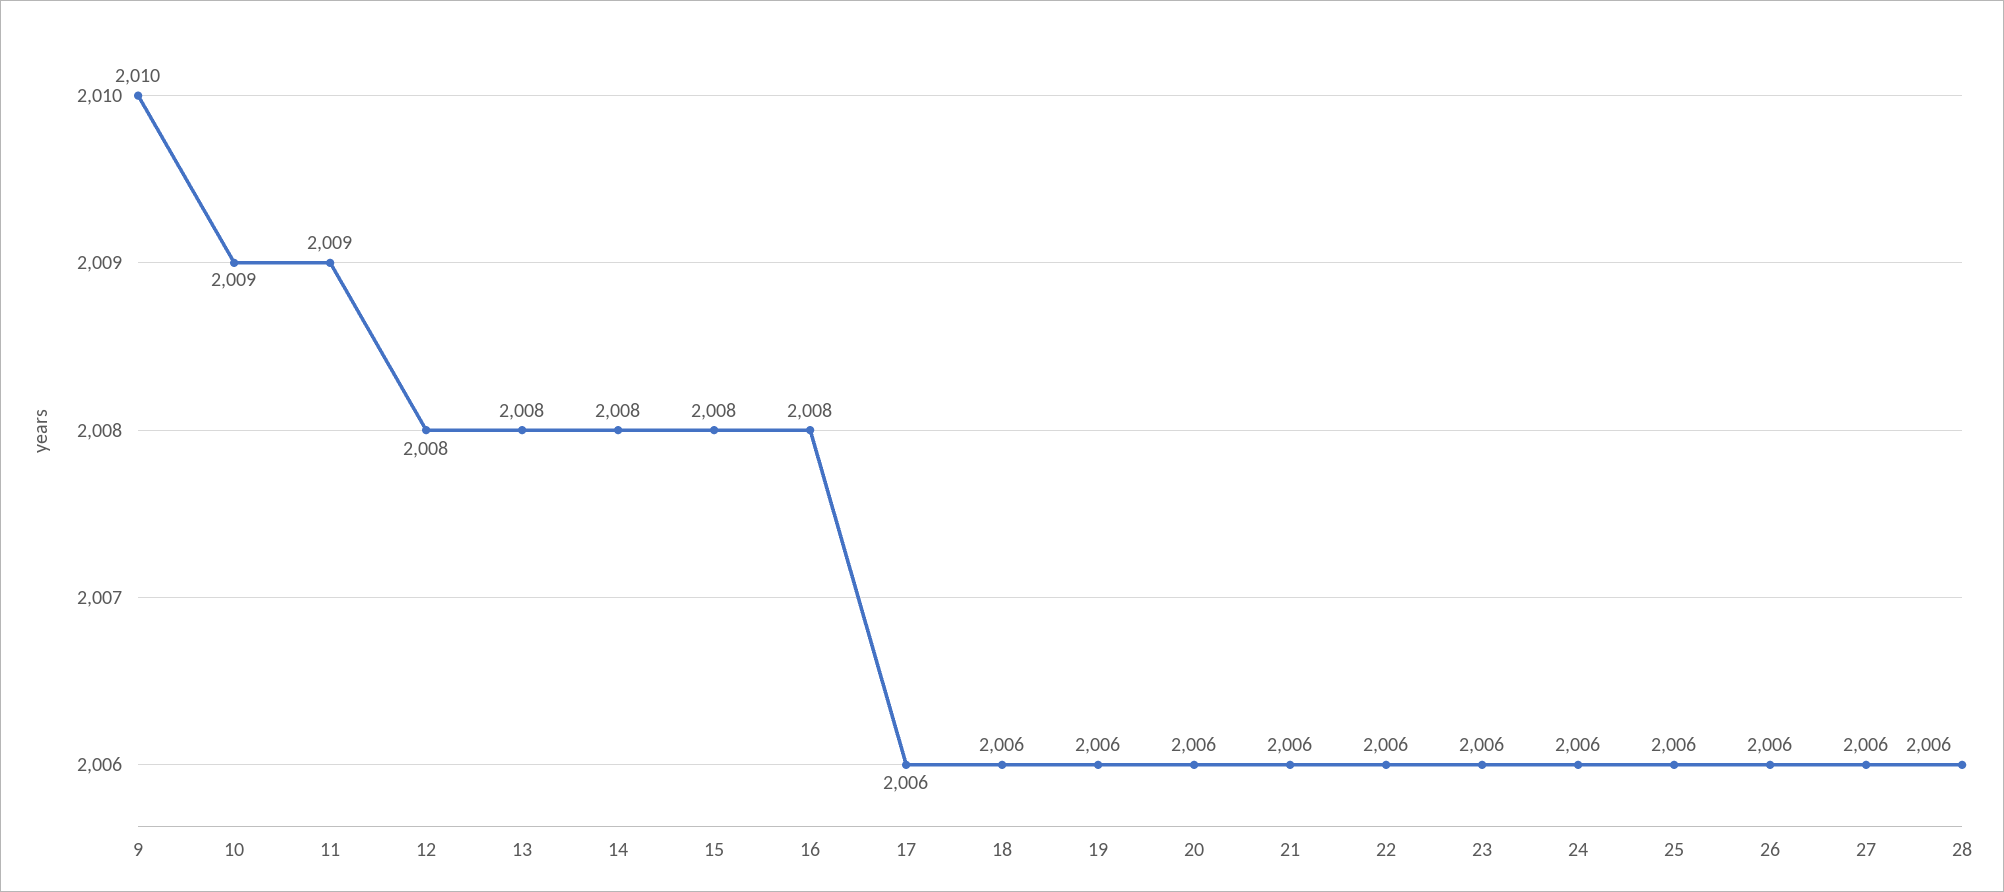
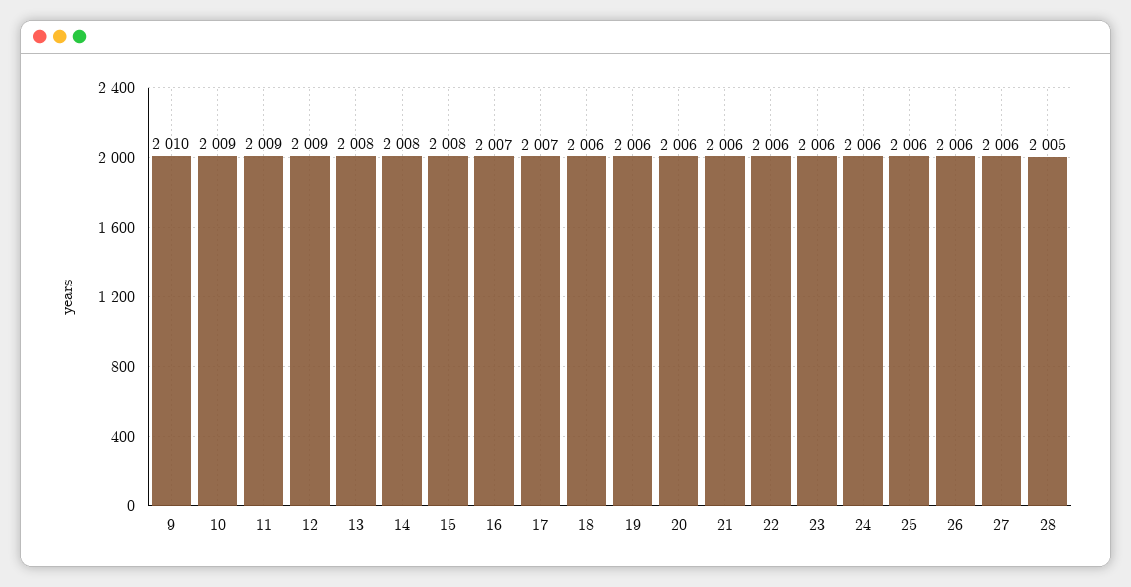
  {
    "9": 2010,
    "10": 2009,
    "11": 2009,
-   "12": 2008,
+   "12": 2009,
    "13": 2008,
    "14": 2008,
    "15": 2008,
-   "16": 2008,
+   "16": 2007,
-   "17": 2006,
+   "17": 2007,
    "18": 2006,
    "19": 2006,
    "20": 2006,
    "21": 2006,
    "22": 2006,
    "23": 2006,
    "24": 2006,
    "25": 2006,
    "26": 2006,
    "27": 2006,
-   "28": 2006
+   "28": 2005
  }

